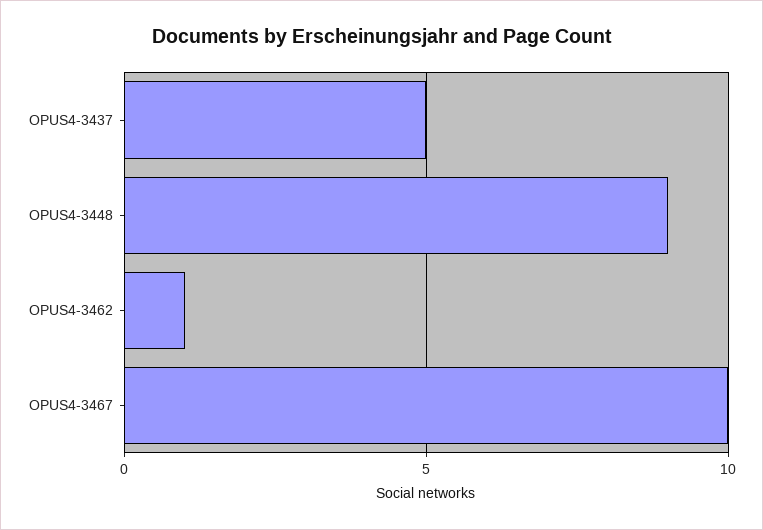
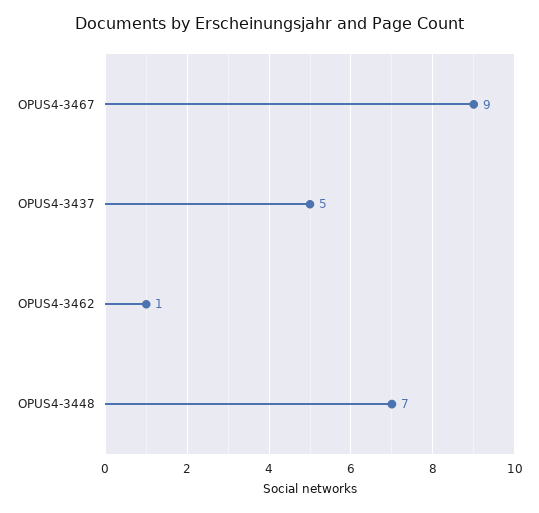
  {
    "OPUS4-3437": 5,
-   "OPUS4-3448": 9,
+   "OPUS4-3448": 7,
    "OPUS4-3462": 1,
-   "OPUS4-3467": 10
+   "OPUS4-3467": 9
  }

